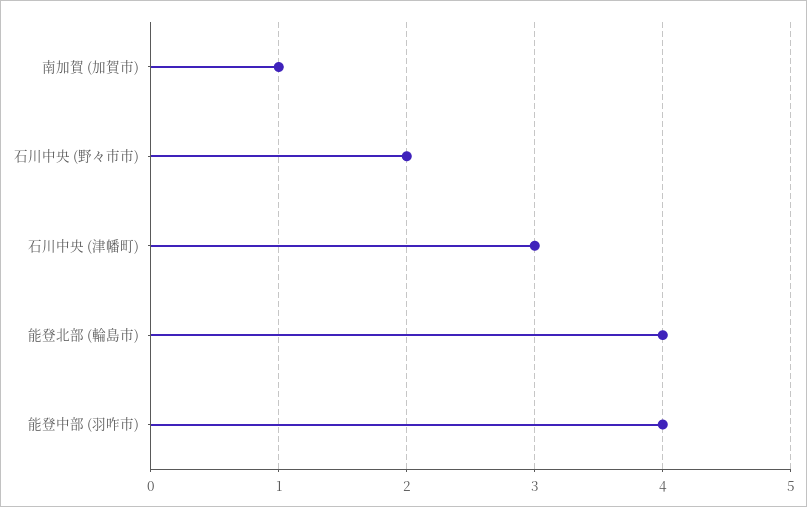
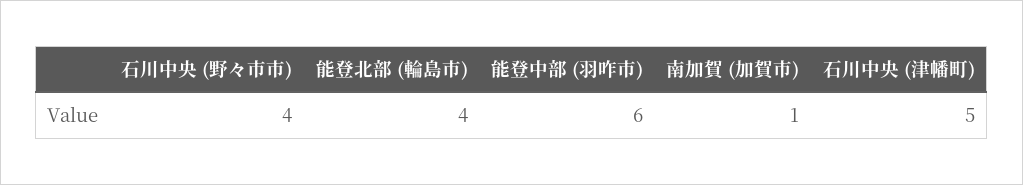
  {
    "南加賀 (加賀市)": 1,
-   "石川中央 (野々市市)": 2,
+   "石川中央 (野々市市)": 4,
-   "石川中央 (津幡町)": 3,
+   "石川中央 (津幡町)": 5,
    "能登北部 (輪島市)": 4,
-   "能登中部 (羽咋市)": 4
+   "能登中部 (羽咋市)": 6
  }

